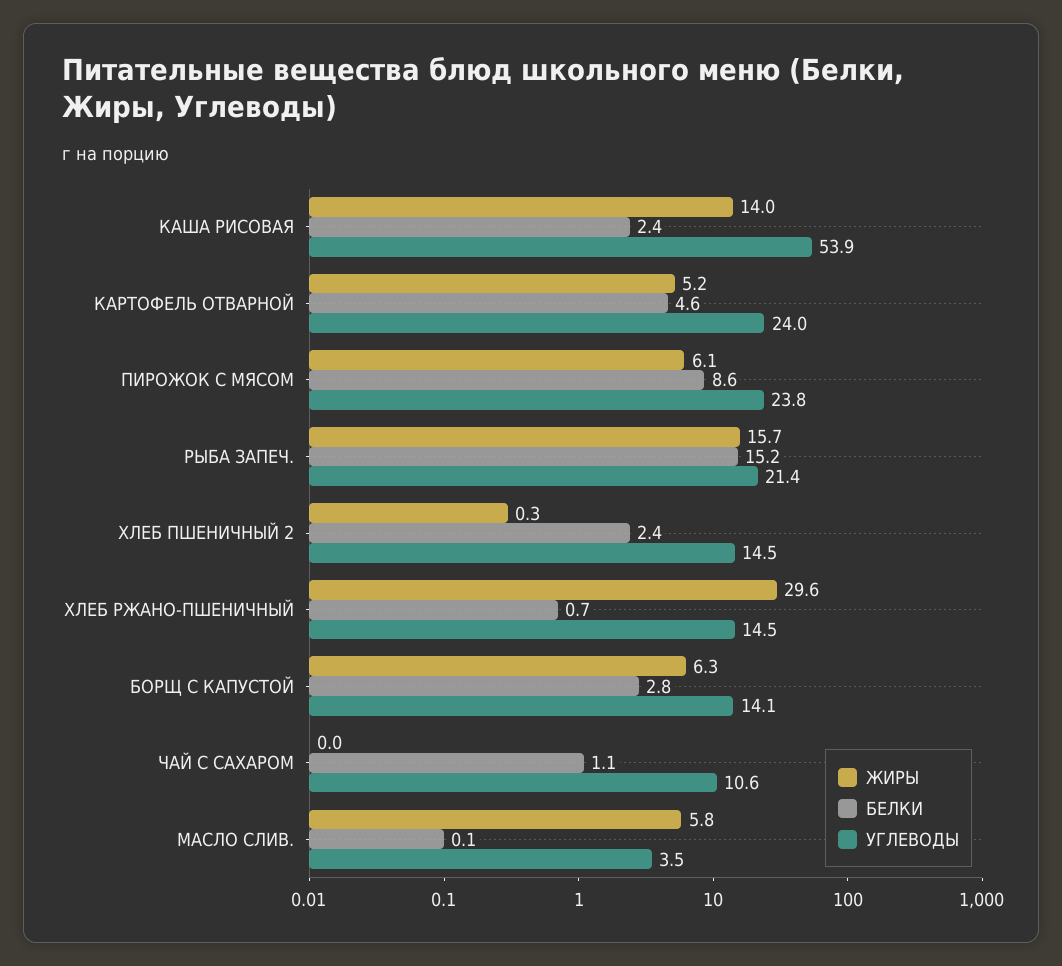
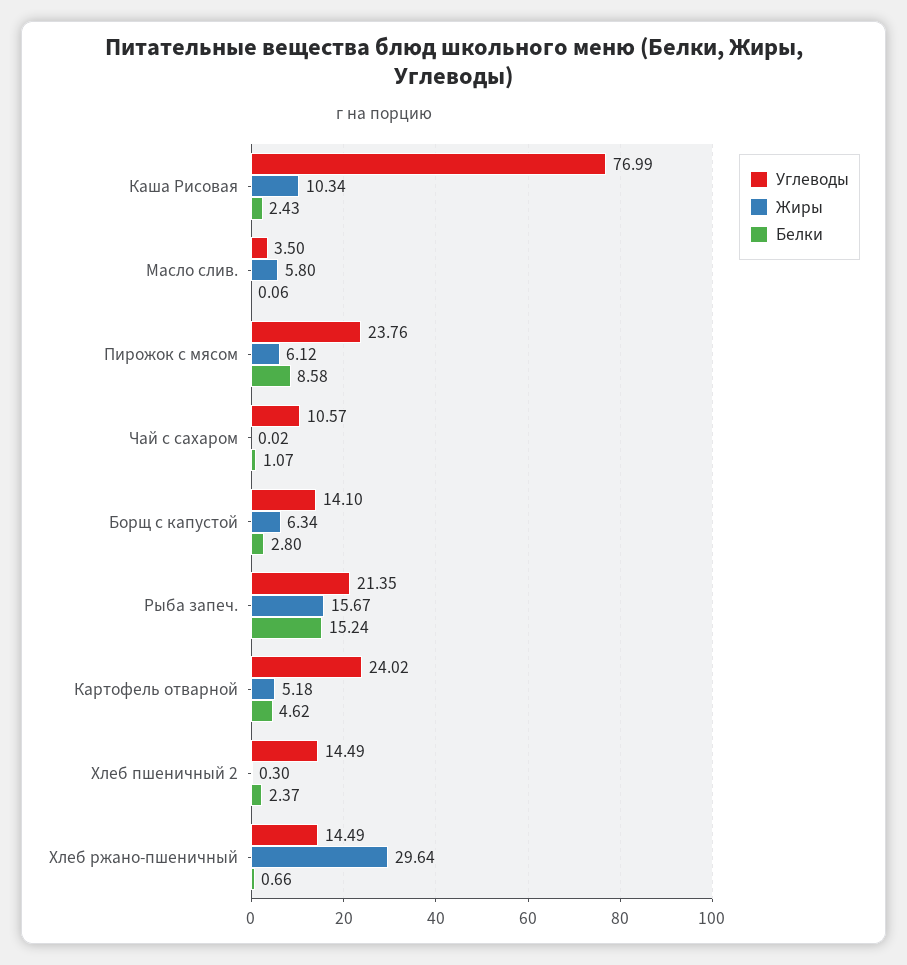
  {
    "ЖИРЫ": {
-     "КАША РИСОВАЯ": 14,
+     "КАША РИСОВАЯ": 10.34,
      "КАРТОФЕЛЬ ОТВАРНОЙ": 5.18,
      "ПИРОЖОК С МЯСОМ": 6.12,
      "РЫБА ЗАПЕЧ.": 15.67,
      "ХЛЕБ ПШЕНИЧНЫЙ 2": 0.3,
      "ХЛЕБ РЖАНО-ПШЕНИЧНЫЙ": 29.64,
      "БОРЩ С КАПУСТОЙ": 6.34,
      "ЧАЙ С САХАРОМ": 0.02,
      "МАСЛО СЛИВ.": 5.8
    },
    "БЕЛКИ": {
      "КАША РИСОВАЯ": 2.43,
      "КАРТОФЕЛЬ ОТВАРНОЙ": 4.62,
      "ПИРОЖОК С МЯСОМ": 8.58,
      "РЫБА ЗАПЕЧ.": 15.24,
      "ХЛЕБ ПШЕНИЧНЫЙ 2": 2.37,
      "ХЛЕБ РЖАНО-ПШЕНИЧНЫЙ": 0.66,
      "БОРЩ С КАПУСТОЙ": 2.8,
      "ЧАЙ С САХАРОМ": 1.07,
      "МАСЛО СЛИВ.": 0.06
    },
    "УГЛЕВОДЫ": {
-     "КАША РИСОВАЯ": 53.9,
+     "КАША РИСОВАЯ": 76.99,
      "КАРТОФЕЛЬ ОТВАРНОЙ": 24.02,
      "ПИРОЖОК С МЯСОМ": 23.76,
      "РЫБА ЗАПЕЧ.": 21.35,
      "ХЛЕБ ПШЕНИЧНЫЙ 2": 14.49,
      "ХЛЕБ РЖАНО-ПШЕНИЧНЫЙ": 14.49,
      "БОРЩ С КАПУСТОЙ": 14.1,
      "ЧАЙ С САХАРОМ": 10.57,
      "МАСЛО СЛИВ.": 3.5
    }
  }

